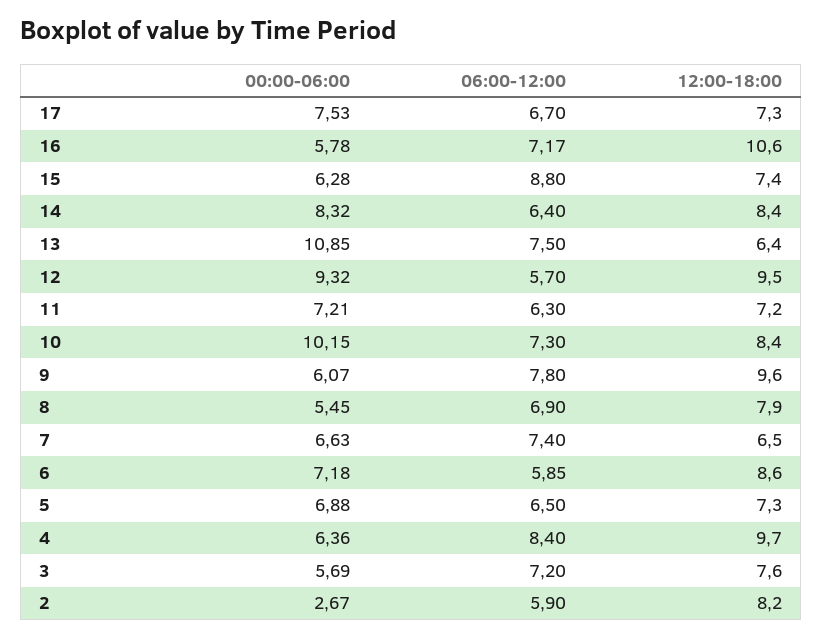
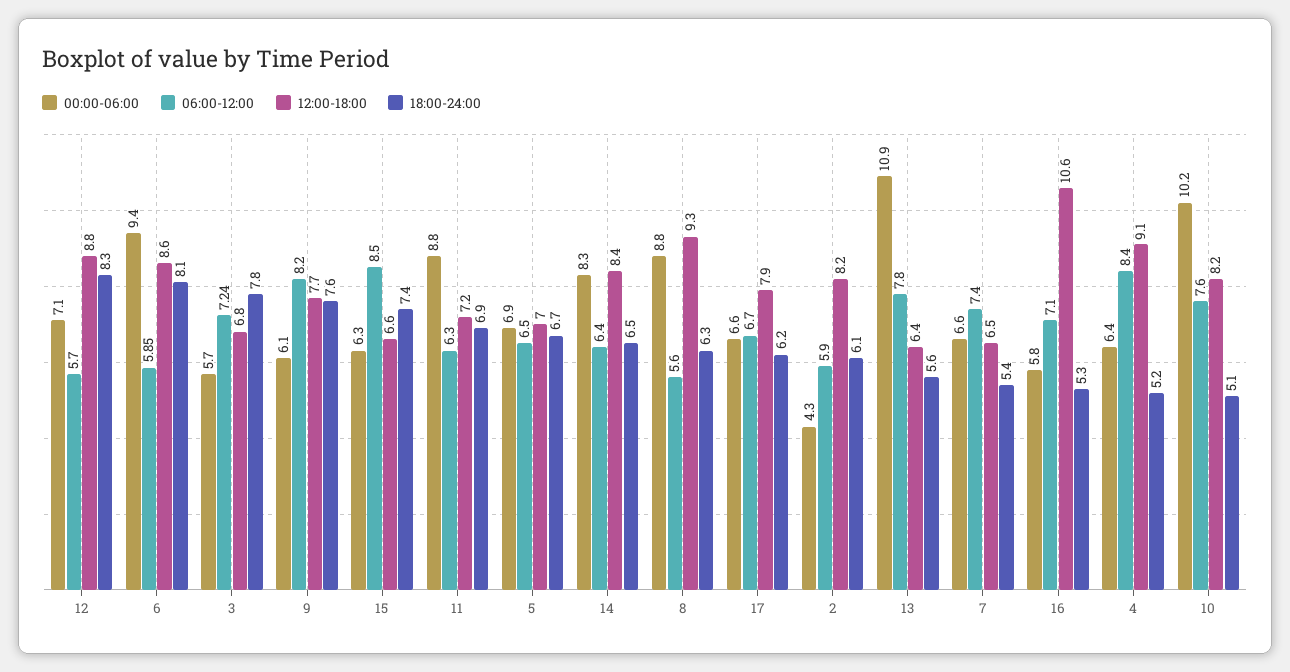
  {
    "00:00-06:00": {
-     "17": 7.53,
+     "17": 6.6,
      "16": 5.78,
      "15": 6.28,
      "14": 8.32,
      "13": 10.85,
-     "12": 9.32,
+     "12": 7.1,
-     "11": 7.21,
+     "11": 8.8,
      "10": 10.15,
      "9": 6.07,
-     "8": 5.45,
+     "8": 8.8,
      "7": 6.63,
-     "6": 7.18,
+     "6": 9.4,
      "5": 6.88,
      "4": 6.36,
      "3": 5.69,
-     "2": 2.67
+     "2": 4.3
    },
    "06:00-12:00": {
      "17": 6.7,
-     "16": 7.17,
+     "16": 7.1,
-     "15": 8.8,
+     "15": 8.5,
      "14": 6.4,
-     "13": 7.5,
+     "13": 7.8,
      "12": 5.7,
      "11": 6.3,
-     "10": 7.3,
+     "10": 7.6,
-     "9": 7.8,
+     "9": 8.2,
-     "8": 6.9,
+     "8": 5.6,
      "7": 7.4,
      "6": 5.85,
      "5": 6.5,
      "4": 8.4,
-     "3": 7.2,
+     "3": 7.24,
      "2": 5.9
    },
    "12:00-18:00": {
-     "17": 7.3,
+     "17": 7.9,
      "16": 10.6,
-     "15": 7.4,
+     "15": 6.6,
      "14": 8.4,
      "13": 6.4,
-     "12": 9.5,
+     "12": 8.8,
      "11": 7.2,
-     "10": 8.4,
+     "10": 8.2,
-     "9": 9.6,
+     "9": 7.7,
-     "8": 7.9,
+     "8": 9.3,
      "7": 6.5,
      "6": 8.6,
-     "5": 7.3,
+     "5": 7,
-     "4": 9.7,
+     "4": 9.1,
-     "3": 7.6,
+     "3": 6.8,
      "2": 8.2
-   }
+   },
+   "18:00-24:00": {
+     "12": 8.3,
+     "6": 8.1,
+     "3": 7.8,
+     "9": 7.6,
+     "15": 7.4,
+     "11": 6.9,
+     "5": 6.7,
+     "14": 6.5,
+     "8": 6.3,
+     "17": 6.2,
+     "2": 6.1,
+     "13": 5.6,
+     "7": 5.4,
+     "16": 5.3,
+     "4": 5.2,
+     "10": 5.1
+   }
  }

